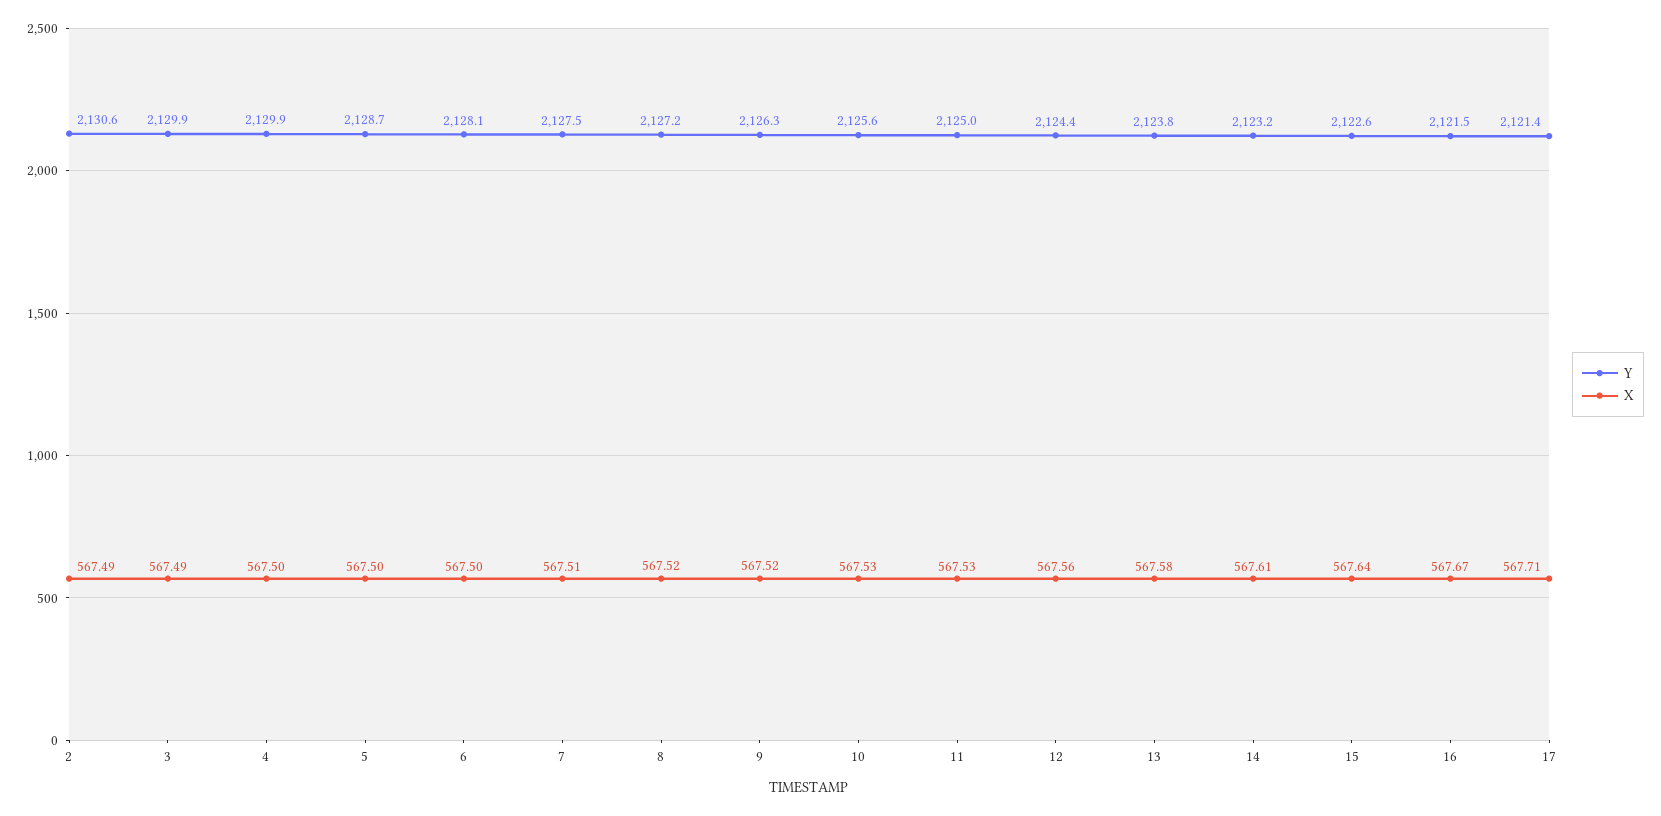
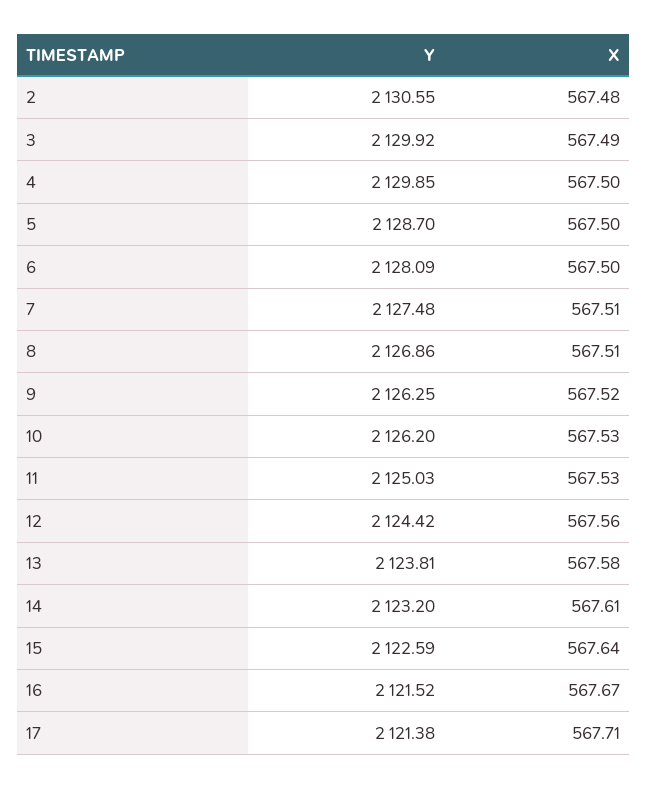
  {
    "Y": {
      "2": 2130.55,
      "3": 2129.92,
      "4": 2129.85,
      "5": 2128.7,
      "6": 2128.09,
      "7": 2127.48,
-     "8": 2127.2,
+     "8": 2126.86,
      "9": 2126.25,
-     "10": 2125.6,
+     "10": 2126.2,
      "11": 2125.03,
      "12": 2124.42,
      "13": 2123.81,
      "14": 2123.2,
      "15": 2122.59,
      "16": 2121.52,
      "17": 2121.38
    },
    "X": {
-     "2": 567.49,
+     "2": 567.48,
      "3": 567.49,
      "4": 567.5,
      "5": 567.5,
      "6": 567.5,
      "7": 567.51,
-     "8": 567.52,
+     "8": 567.51,
      "9": 567.52,
      "10": 567.53,
      "11": 567.53,
      "12": 567.56,
      "13": 567.58,
      "14": 567.61,
      "15": 567.64,
      "16": 567.67,
      "17": 567.71
    }
  }

